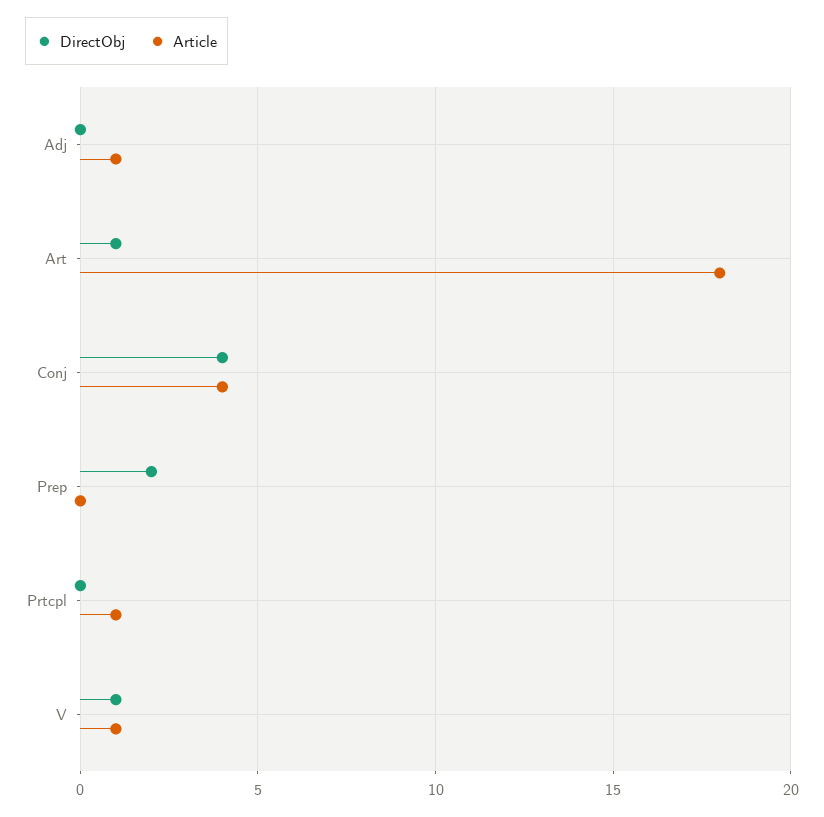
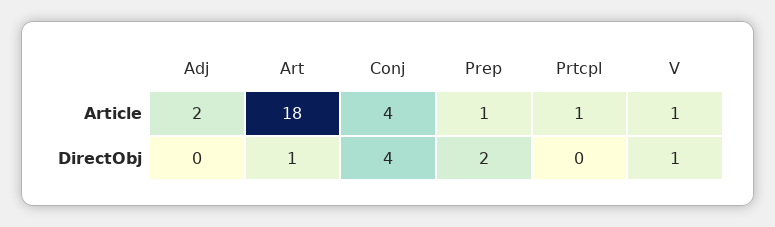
  {
    "DirectObj": {
      "Adj": 0,
      "Art": 1,
      "Conj": 4,
      "Prep": 2,
      "Prtcpl": 0,
      "V": 1
    },
    "Article": {
-     "Adj": 1,
+     "Adj": 2,
      "Art": 18,
      "Conj": 4,
-     "Prep": 0,
+     "Prep": 1,
      "Prtcpl": 1,
      "V": 1
    }
  }

